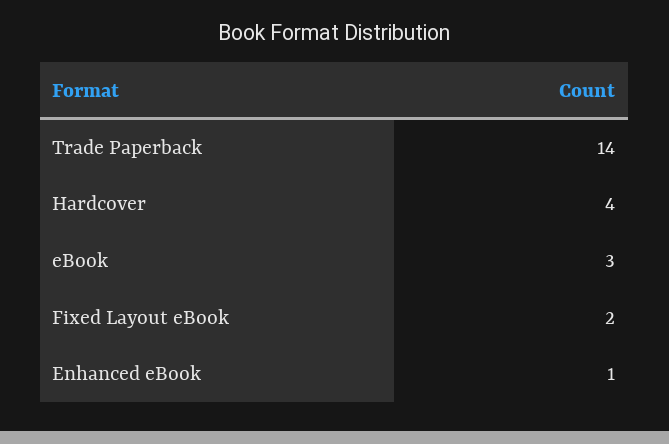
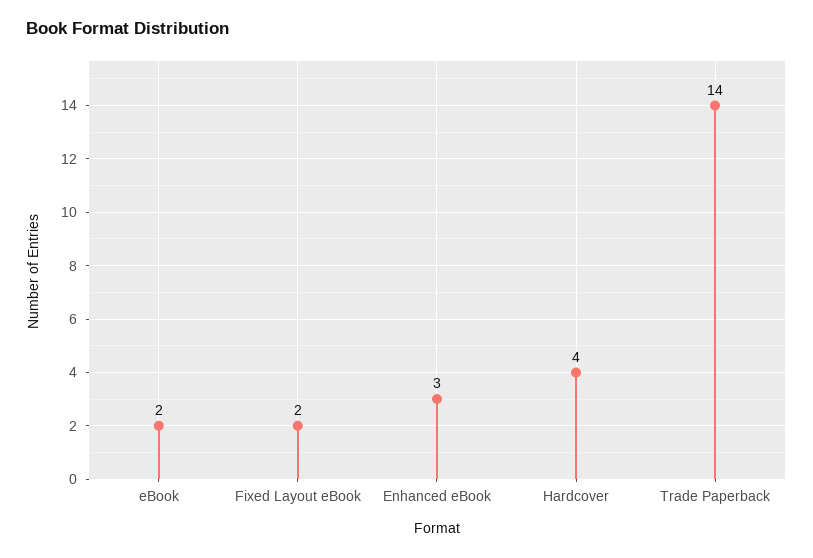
  {
    "Trade Paperback": 14,
    "Hardcover": 4,
-   "eBook": 3,
+   "eBook": 2,
    "Fixed Layout eBook": 2,
-   "Enhanced eBook": 1
+   "Enhanced eBook": 3
  }

